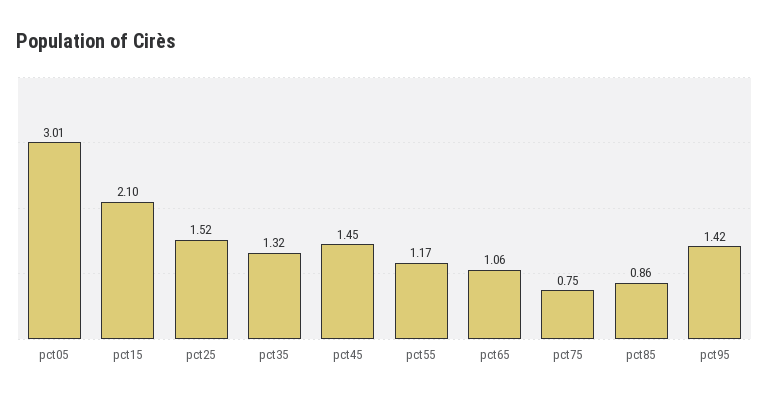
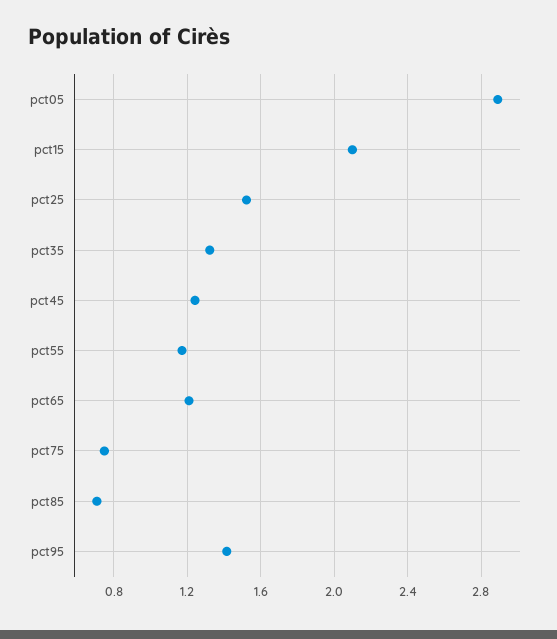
  {
-   "pct05": 3.01,
+   "pct05": 2.9,
    "pct15": 2.1,
    "pct25": 1.52,
    "pct35": 1.32,
-   "pct45": 1.45,
+   "pct45": 1.25,
    "pct55": 1.17,
-   "pct65": 1.06,
+   "pct65": 1.2,
    "pct75": 0.75,
-   "pct85": 0.86,
+   "pct85": 0.7,
    "pct95": 1.42
  }

